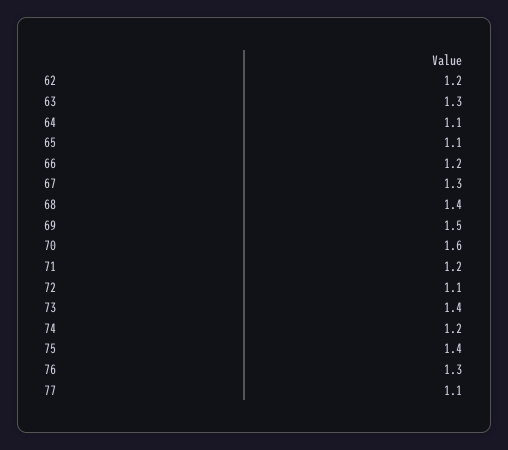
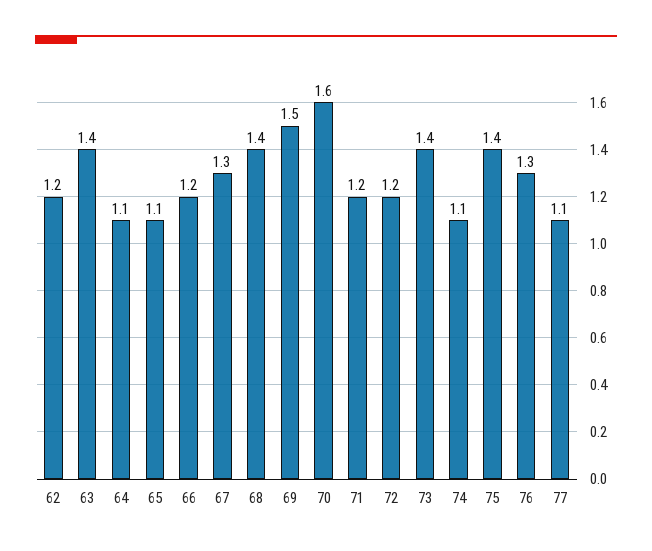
  {
    "62": 1.2,
-   "63": 1.3,
+   "63": 1.4,
    "64": 1.1,
    "65": 1.1,
    "66": 1.2,
    "67": 1.3,
    "68": 1.4,
    "69": 1.5,
    "70": 1.6,
    "71": 1.2,
-   "72": 1.1,
+   "72": 1.2,
    "73": 1.4,
-   "74": 1.2,
+   "74": 1.1,
    "75": 1.4,
    "76": 1.3,
    "77": 1.1
  }

